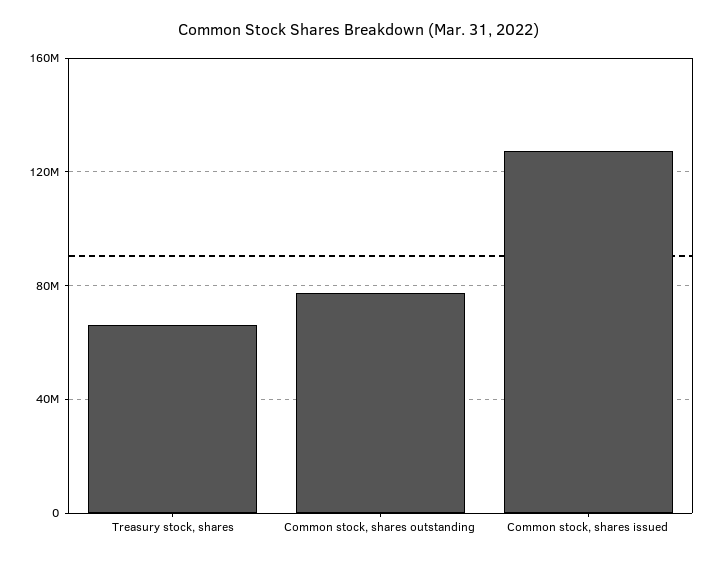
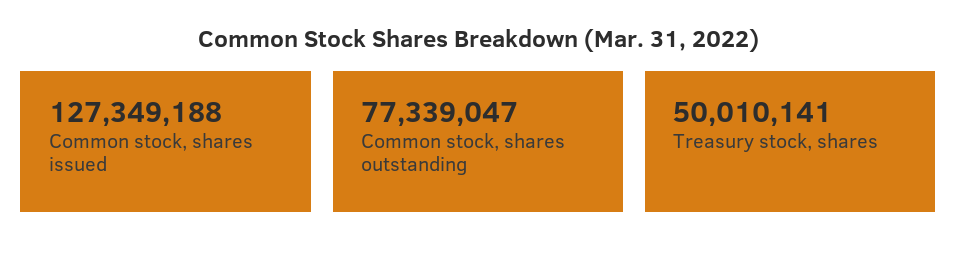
  {
-   "Treasury stock, shares": 65000000,
+   "Treasury stock, shares": 50010141,
    "Common stock, shares outstanding": 77339047,
    "Common stock, shares issued": 127349188
  }

